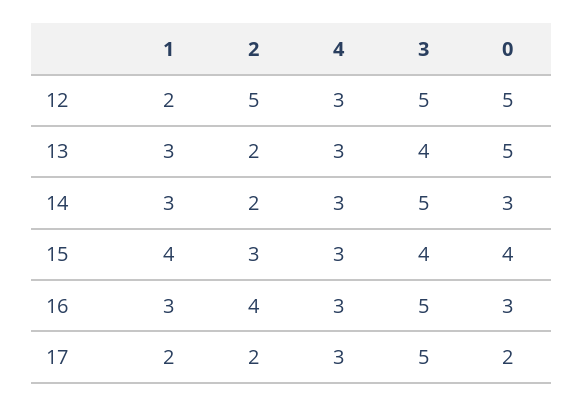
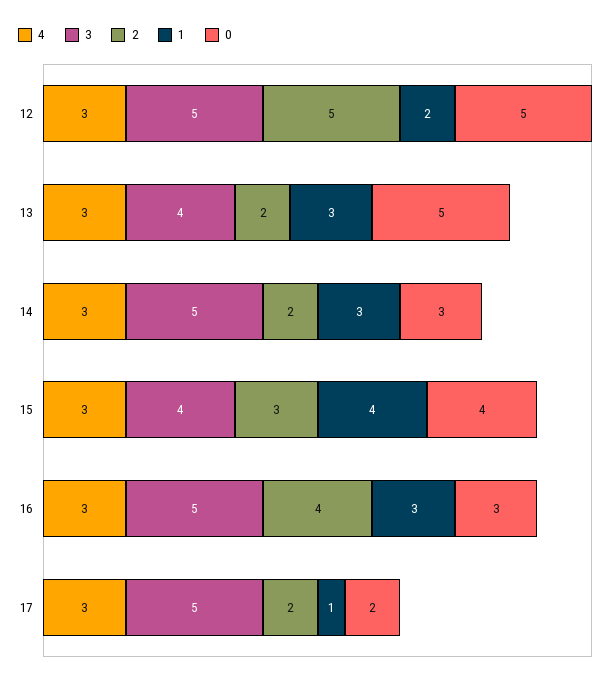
  {
    "1": {
      "12": 2,
      "13": 3,
      "14": 3,
      "15": 4,
      "16": 3,
-     "17": 2
+     "17": 1
    },
    "2": {
      "12": 5,
      "13": 2,
      "14": 2,
      "15": 3,
      "16": 4,
      "17": 2
    },
    "4": {
      "12": 3,
      "13": 3,
      "14": 3,
      "15": 3,
      "16": 3,
      "17": 3
    },
    "3": {
      "12": 5,
      "13": 4,
      "14": 5,
      "15": 4,
      "16": 5,
      "17": 5
    },
    "0": {
      "12": 5,
      "13": 5,
      "14": 3,
      "15": 4,
      "16": 3,
      "17": 2
    }
  }

